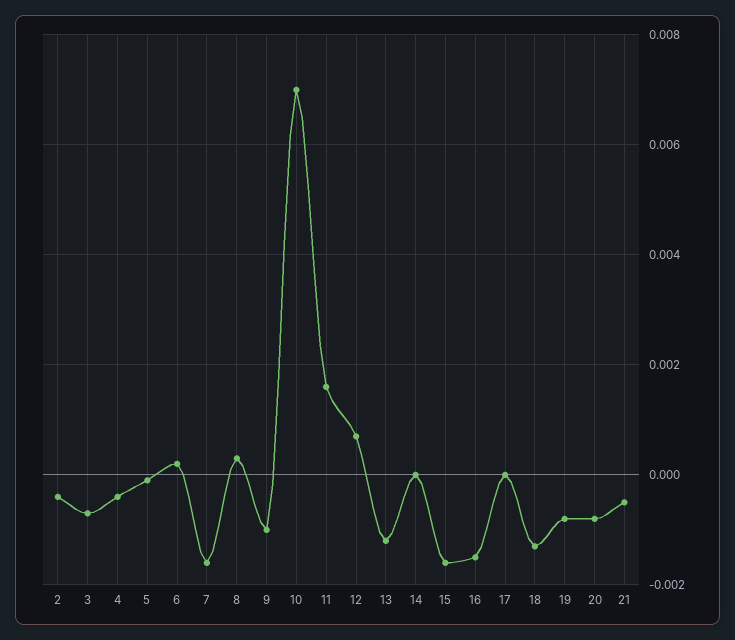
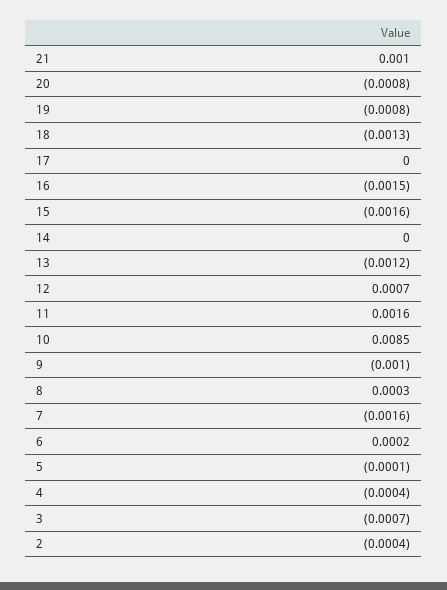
  {
    "2": -0.0004,
    "3": -0.0007,
    "4": -0.0004,
    "5": -0.0001,
    "6": 0.0002,
    "7": -0.0016,
    "8": 0.0003,
    "9": -0.001,
-   "10": 0.007,
+   "10": 0.0085,
    "11": 0.0016,
    "12": 0.0007,
    "13": -0.0012,
    "14": 0,
    "15": -0.0016,
    "16": -0.0015,
    "17": 0,
    "18": -0.0013,
    "19": -0.0008,
    "20": -0.0008,
-   "21": -0.0005
+   "21": 0.001
  }

